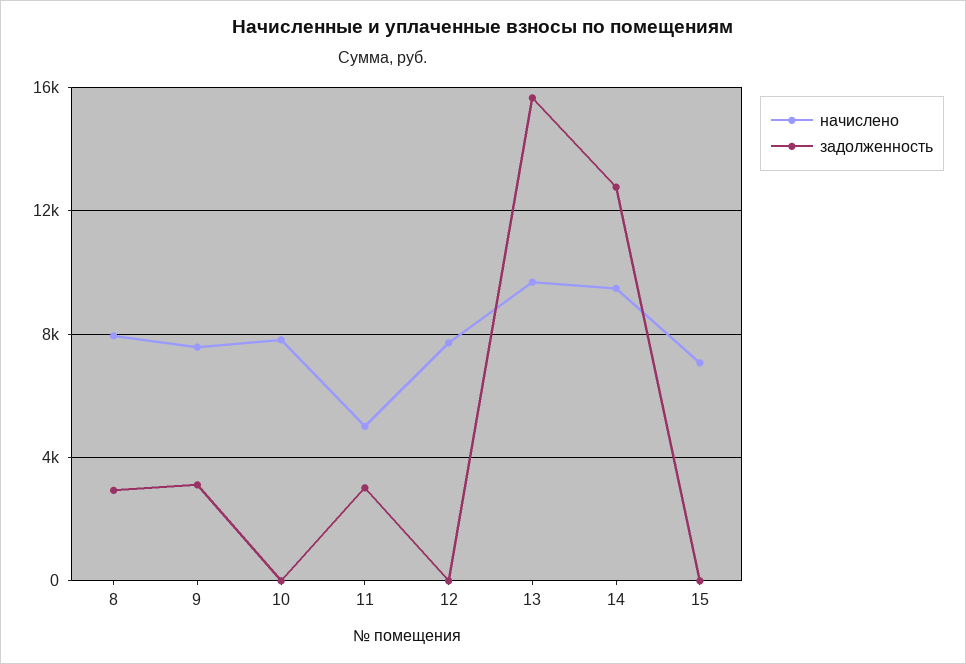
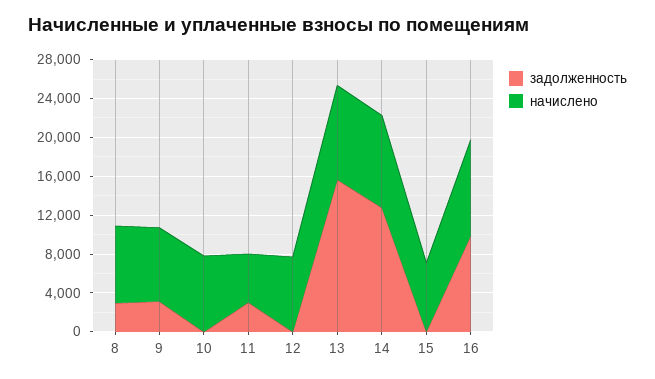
  {
    "начислено": {
      "8": 8000,
      "9": 7500,
      "10": 8000,
      "11": 5000,
      "12": 7500,
      "13": 9500,
      "14": 9500,
-     "15": 7000
+     "15": 7000,
+     "16": 10000
    },
    "задолженность": {
      "8": 3000,
      "9": 3000,
      "10": 0,
      "11": 3000,
      "12": 0,
      "13": 15500,
      "14": 13000,
-     "15": 0
+     "15": 0,
+     "16": 10000
    }
  }

